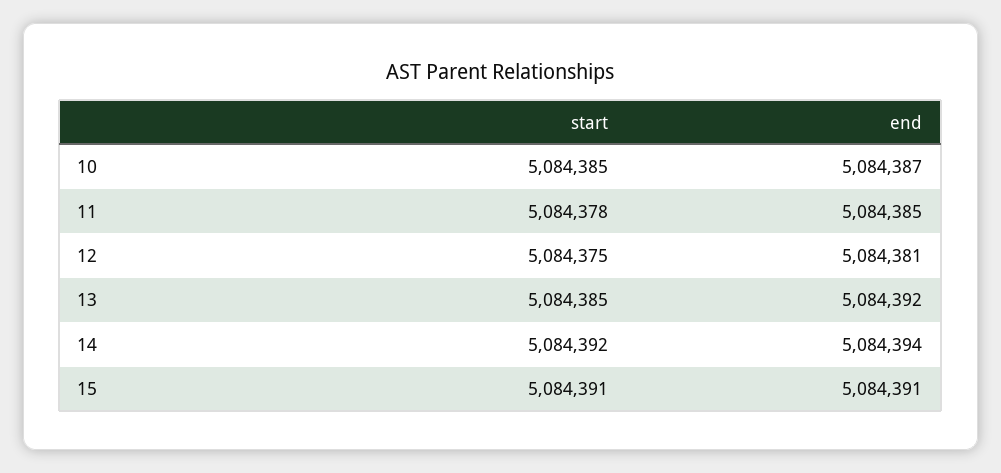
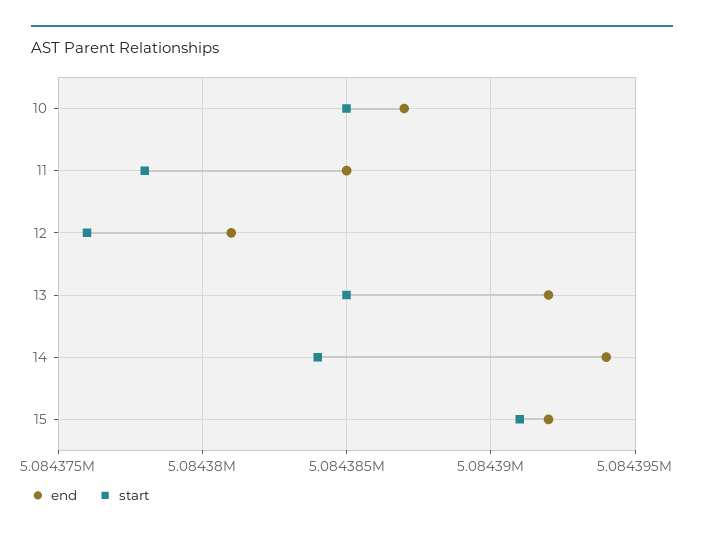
  {
    "start": {
      "10": 5084385,
      "11": 5084378,
-     "12": 5084375,
+     "12": 5084376,
      "13": 5084385,
-     "14": 5084392,
+     "14": 5084384,
      "15": 5084391
    },
    "end": {
      "10": 5084387,
      "11": 5084385,
      "12": 5084381,
      "13": 5084392,
      "14": 5084394,
-     "15": 5084391
+     "15": 5084392
    }
  }

